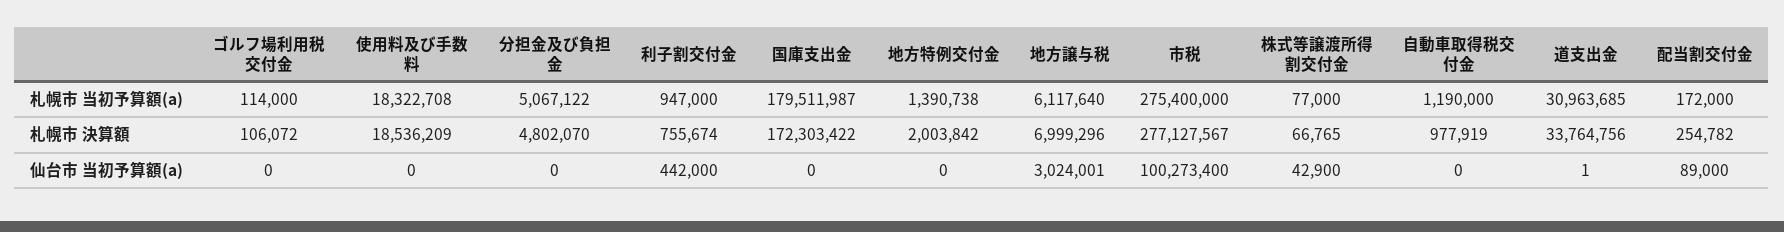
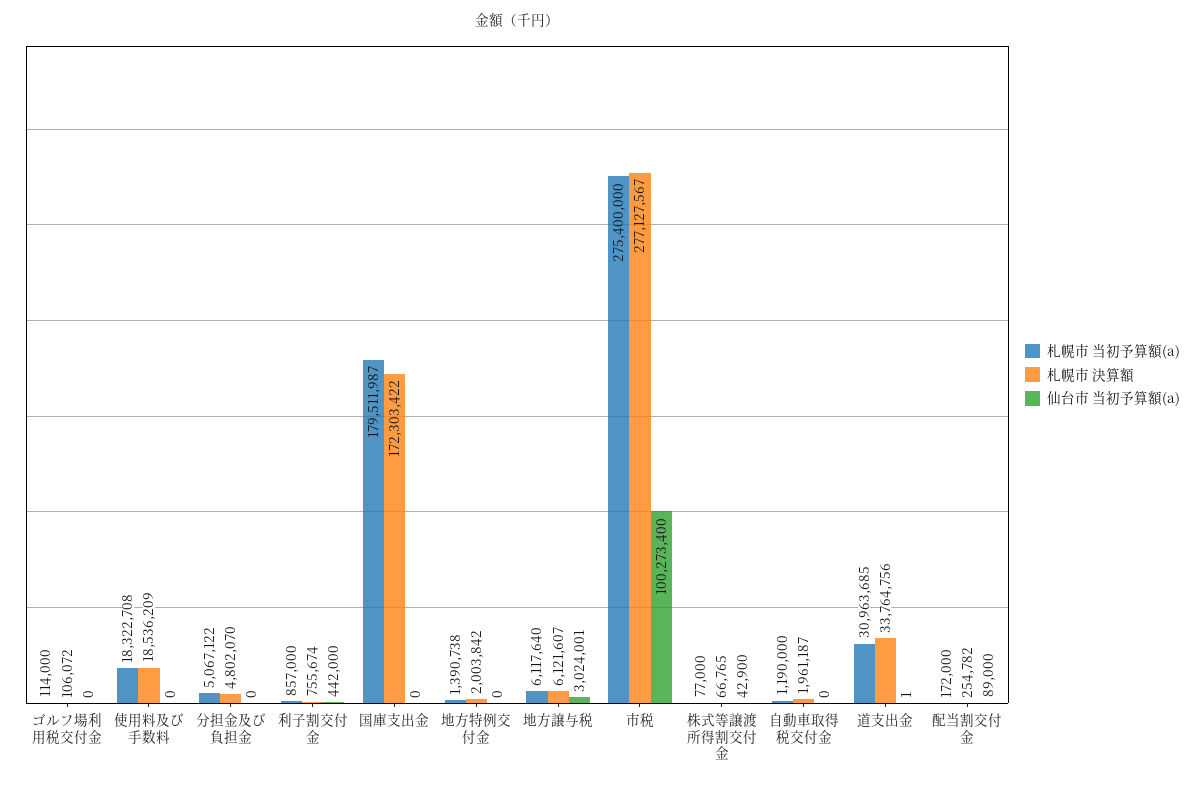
  {
    "札幌市 当初予算額(a)": {
      "ゴルフ場利用税交付金": 114000,
      "使用料及び手数料": 18322708,
      "分担金及び負担金": 5067122,
-     "利子割交付金": 947000,
+     "利子割交付金": 857000,
      "国庫支出金": 179511987,
      "地方特例交付金": 1390738,
      "地方譲与税": 6117640,
      "市税": 275400000,
      "株式等譲渡所得割交付金": 77000,
      "自動車取得税交付金": 1190000,
      "道支出金": 30963685,
      "配当割交付金": 172000
    },
    "札幌市 決算額": {
      "ゴルフ場利用税交付金": 106072,
      "使用料及び手数料": 18536209,
      "分担金及び負担金": 4802070,
      "利子割交付金": 755674,
      "国庫支出金": 172303422,
      "地方特例交付金": 2003842,
-     "地方譲与税": 6999296,
+     "地方譲与税": 6121607,
      "市税": 277127567,
      "株式等譲渡所得割交付金": 66765,
-     "自動車取得税交付金": 977919,
+     "自動車取得税交付金": 1961187,
      "道支出金": 33764756,
      "配当割交付金": 254782
    },
    "仙台市 当初予算額(a)": {
      "ゴルフ場利用税交付金": 0,
      "使用料及び手数料": 0,
      "分担金及び負担金": 0,
      "利子割交付金": 442000,
      "国庫支出金": 0,
      "地方特例交付金": 0,
      "地方譲与税": 3024001,
      "市税": 100273400,
      "株式等譲渡所得割交付金": 42900,
      "自動車取得税交付金": 0,
      "道支出金": 1,
      "配当割交付金": 89000
    }
  }

